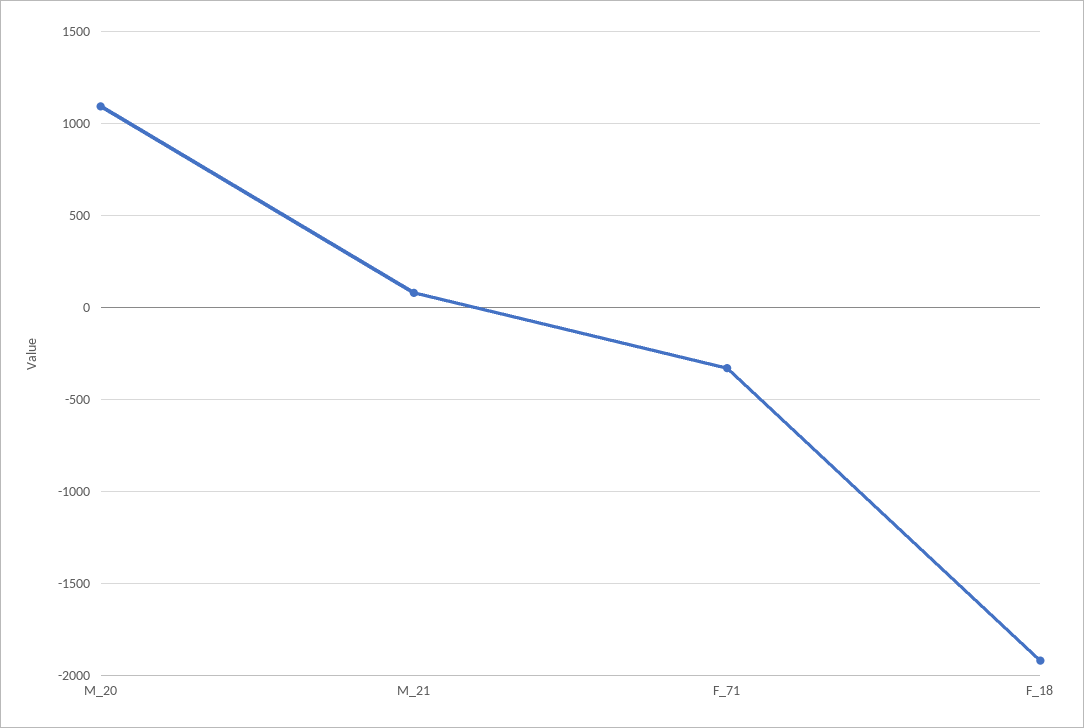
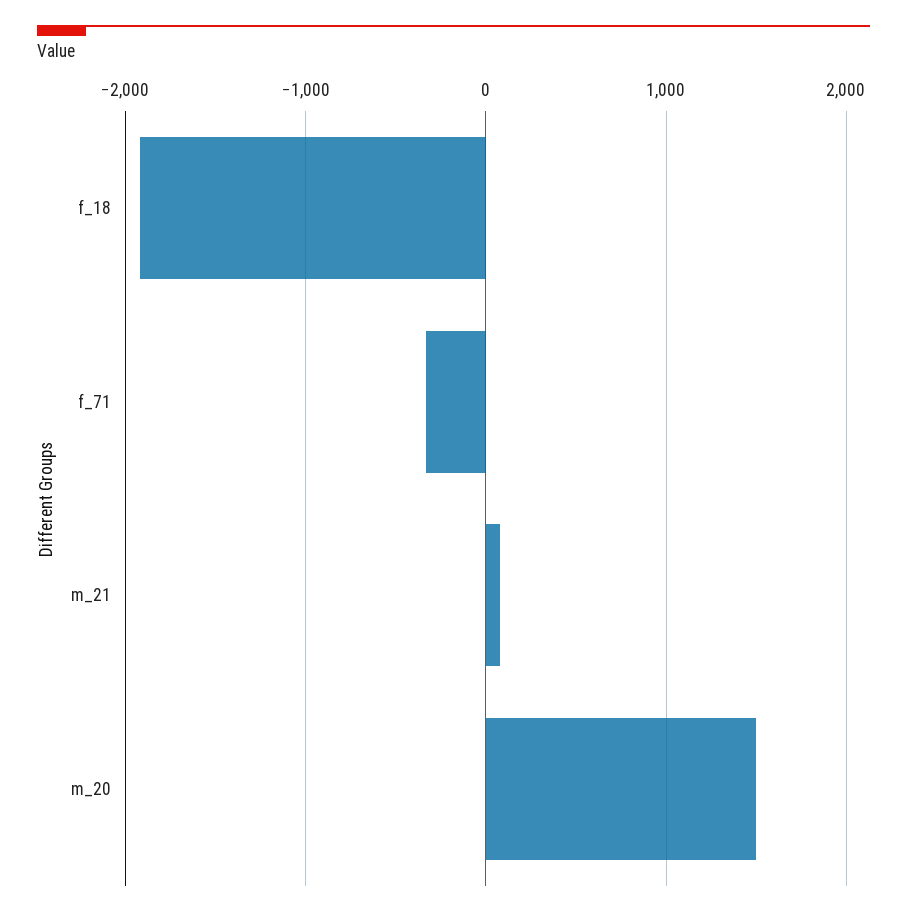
  {
-   "M_20": 1100,
+   "M_20": 1500,
    "M_21": 100,
    "F_71": -350,
    "F_18": -1900
  }

